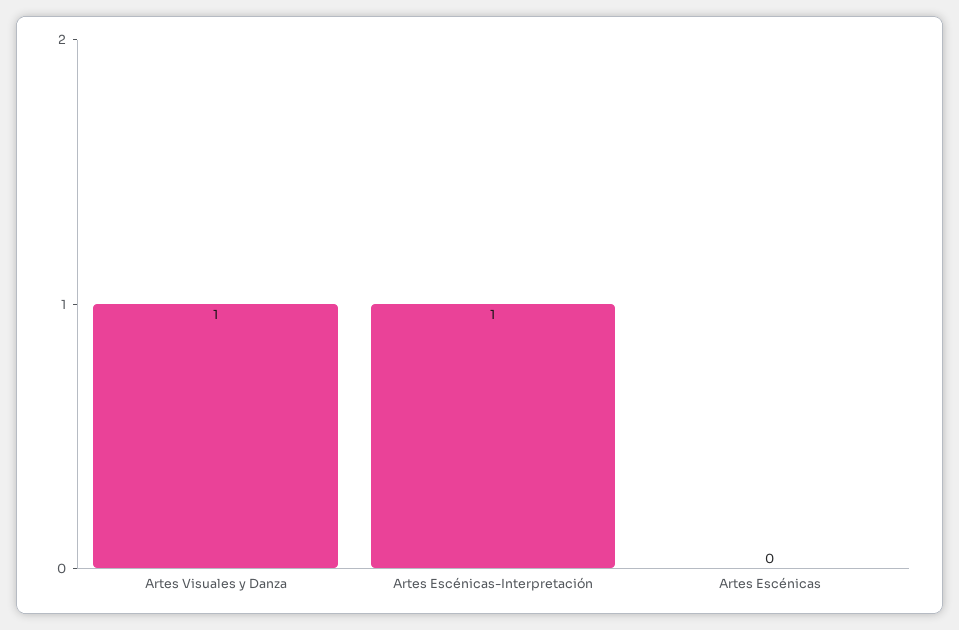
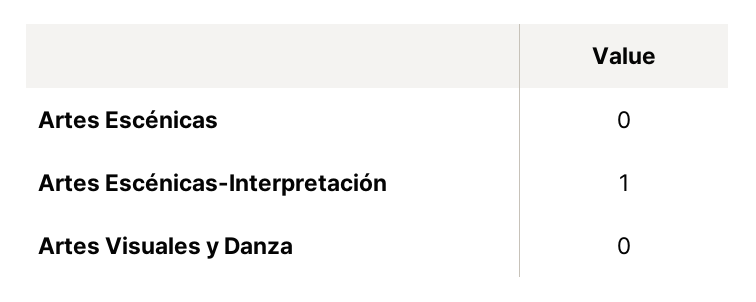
  {
-   "Artes Visuales y Danza": 1,
+   "Artes Visuales y Danza": 0,
    "Artes Escénicas-Interpretación": 1,
    "Artes Escénicas": 0
  }

